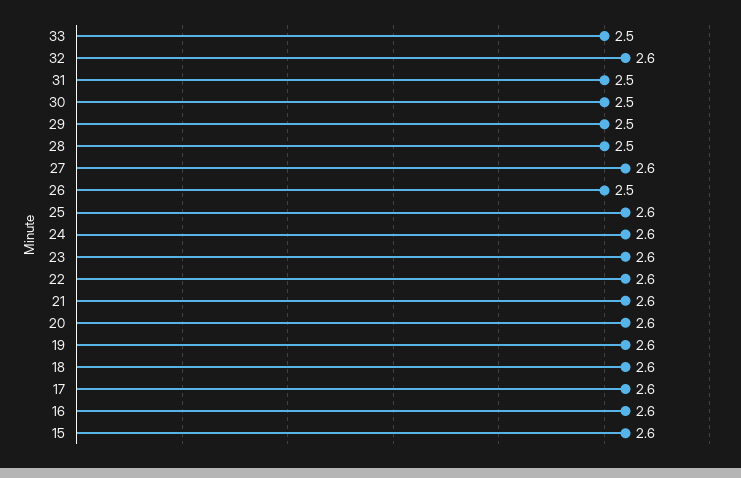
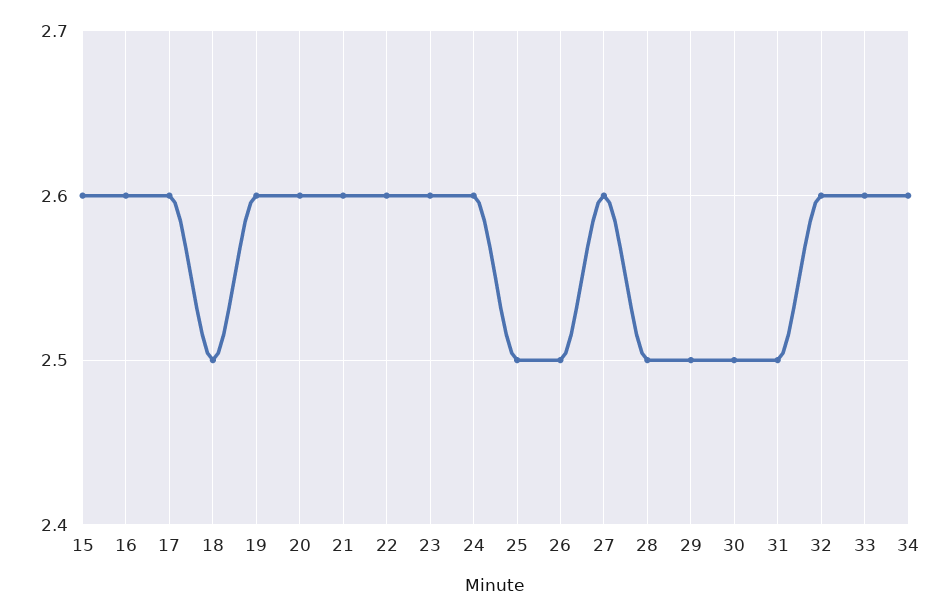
  {
-   "33": 2.5,
+   "33": 2.6,
    "32": 2.6,
    "31": 2.5,
    "30": 2.5,
    "29": 2.5,
    "28": 2.5,
    "27": 2.6,
    "26": 2.5,
-   "25": 2.6,
+   "25": 2.5,
    "24": 2.6,
    "23": 2.6,
    "22": 2.6,
    "21": 2.6,
    "20": 2.6,
    "19": 2.6,
-   "18": 2.6,
+   "18": 2.5,
    "17": 2.6,
    "16": 2.6,
-   "15": 2.6
+   "15": 2.6,
+   "34": 2.6
  }

